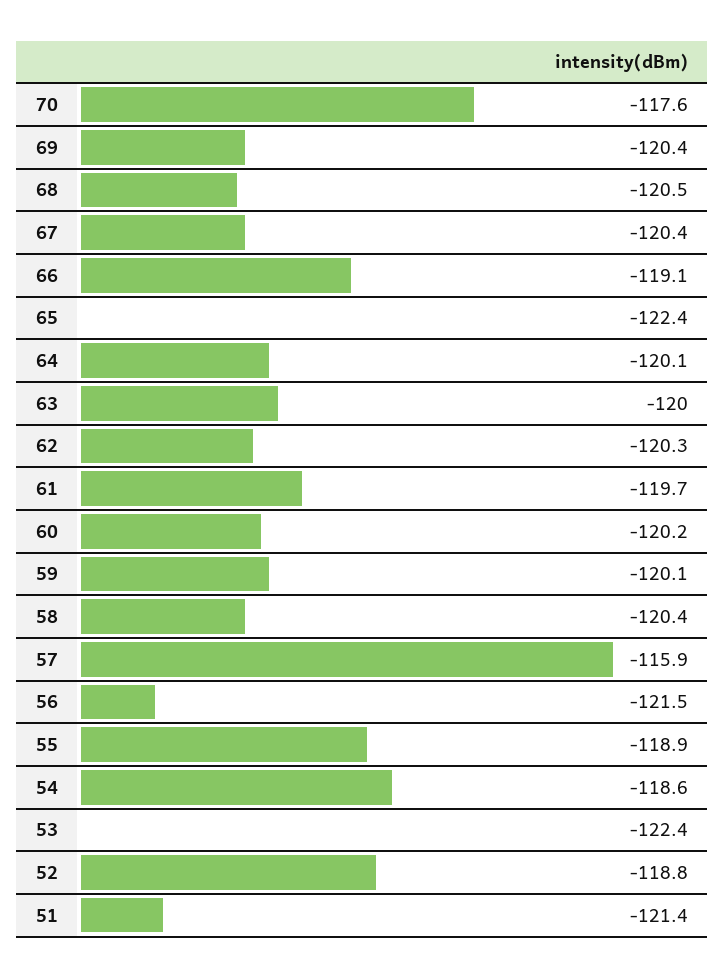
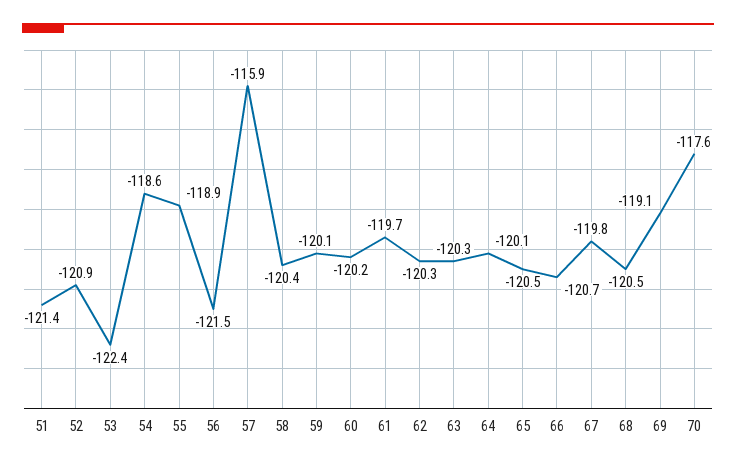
  {
    "70": -117.6,
-   "69": -120.4,
+   "69": -119.1,
    "68": -120.5,
-   "67": -120.4,
+   "67": -119.8,
-   "66": -119.1,
+   "66": -120.7,
-   "65": -122.4,
+   "65": -120.5,
    "64": -120.1,
-   "63": -120,
+   "63": -120.3,
    "62": -120.3,
    "61": -119.7,
    "60": -120.2,
    "59": -120.1,
    "58": -120.4,
    "57": -115.9,
    "56": -121.5,
    "55": -118.9,
    "54": -118.6,
    "53": -122.4,
-   "52": -118.8,
+   "52": -120.9,
    "51": -121.4
  }

